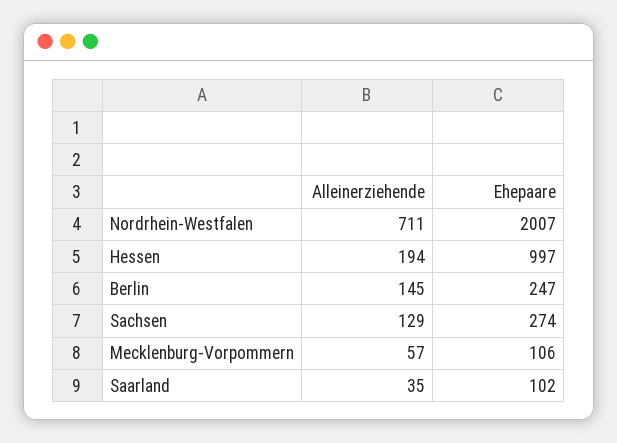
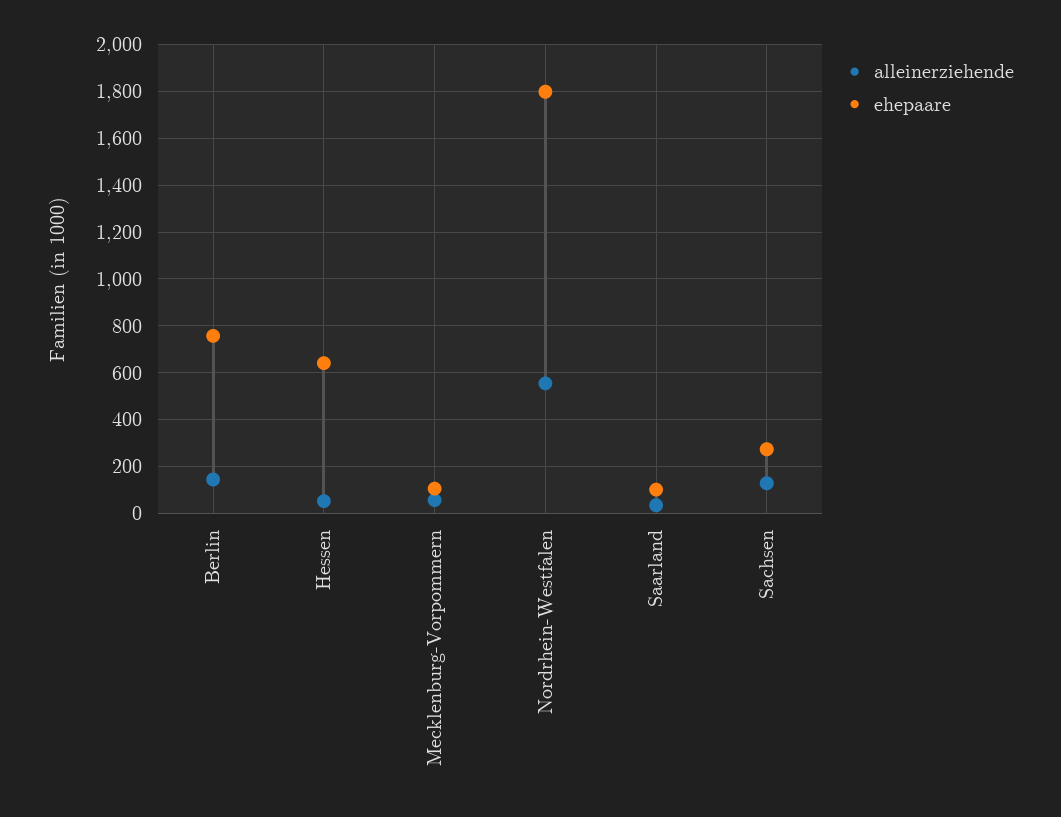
  {
    "Alleinerziehende": {
-     "Nordrhein-Westfalen": 711,
+     "Nordrhein-Westfalen": 550,
-     "Hessen": 194,
+     "Hessen": 50,
      "Berlin": 145,
      "Sachsen": 129,
      "Mecklenburg-Vorpommern": 57,
      "Saarland": 35
    },
    "Ehepaare": {
-     "Nordrhein-Westfalen": 2007,
+     "Nordrhein-Westfalen": 1800,
-     "Hessen": 997,
+     "Hessen": 650,
-     "Berlin": 247,
+     "Berlin": 750,
      "Sachsen": 274,
      "Mecklenburg-Vorpommern": 106,
      "Saarland": 102
    }
  }

